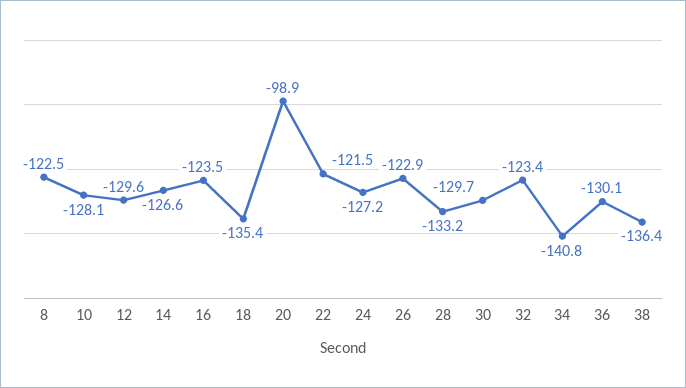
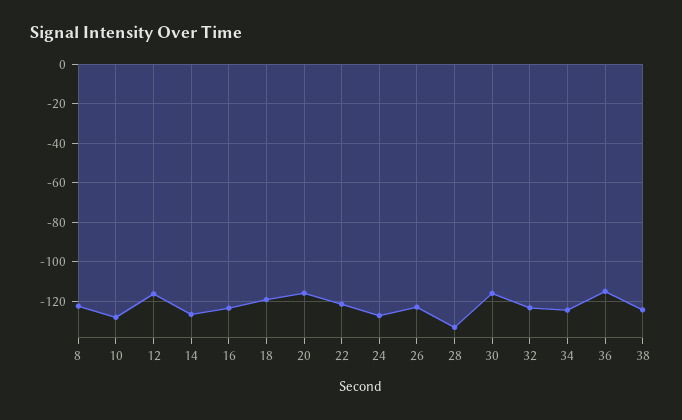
  {
    "8": -122.5,
    "10": -128.1,
-   "12": -129.6,
+   "12": -115,
    "14": -126.6,
    "16": -123.5,
-   "18": -135.4,
+   "18": -120,
-   "20": -98.9,
+   "20": -115,
    "22": -121.5,
    "24": -127.2,
    "26": -122.9,
    "28": -133.2,
-   "30": -129.7,
+   "30": -115,
    "32": -123.4,
-   "34": -140.8,
+   "34": -125,
-   "36": -130.1,
+   "36": -115,
-   "38": -136.4
+   "38": -125
  }

